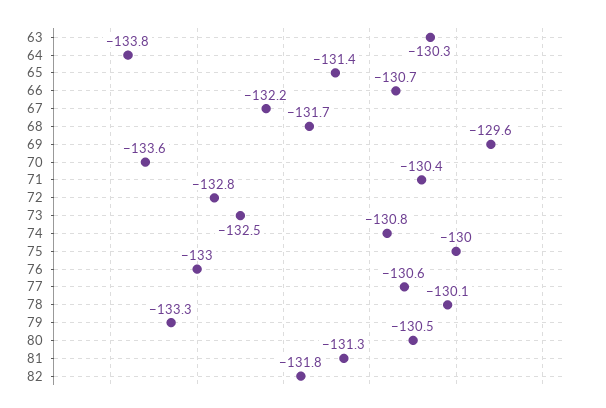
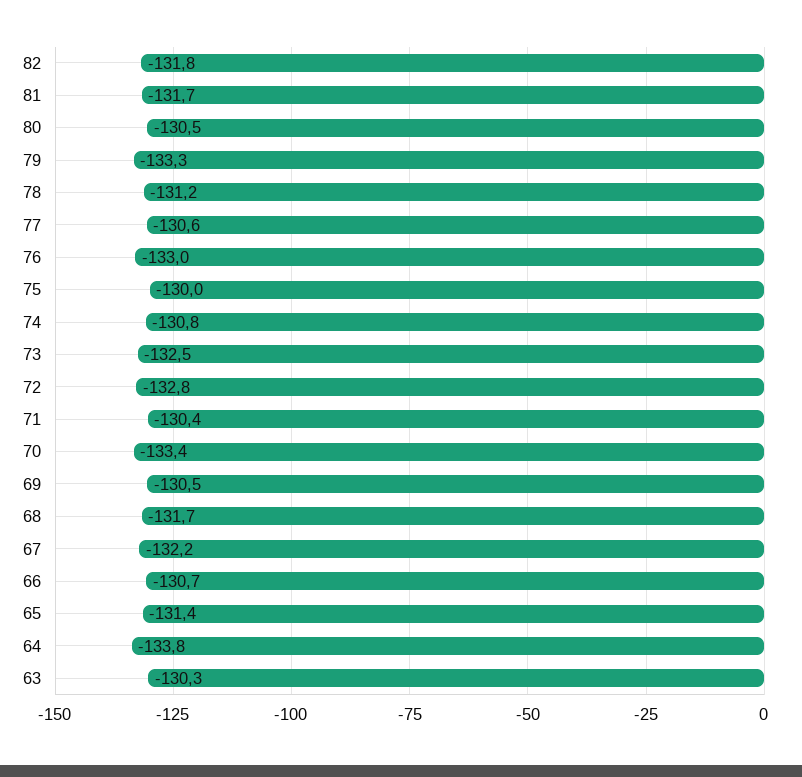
  {
    "63": -130.3,
    "64": -133.8,
    "65": -131.4,
    "66": -130.7,
    "67": -132.2,
    "68": -131.7,
-   "69": -129.6,
+   "69": -130.5,
-   "70": -133.6,
+   "70": -133.4,
    "71": -130.4,
    "72": -132.8,
    "73": -132.5,
    "74": -130.8,
    "75": -130,
    "76": -133,
    "77": -130.6,
-   "78": -130.1,
+   "78": -131.2,
    "79": -133.3,
    "80": -130.5,
-   "81": -131.3,
+   "81": -131.7,
    "82": -131.8
  }

